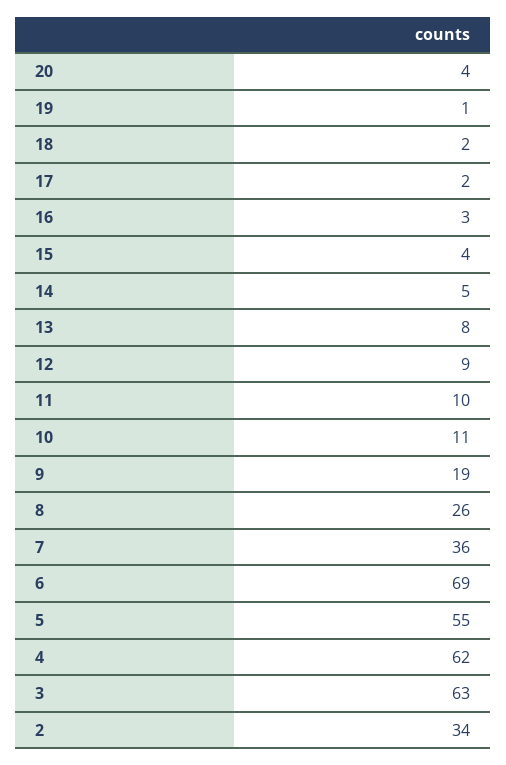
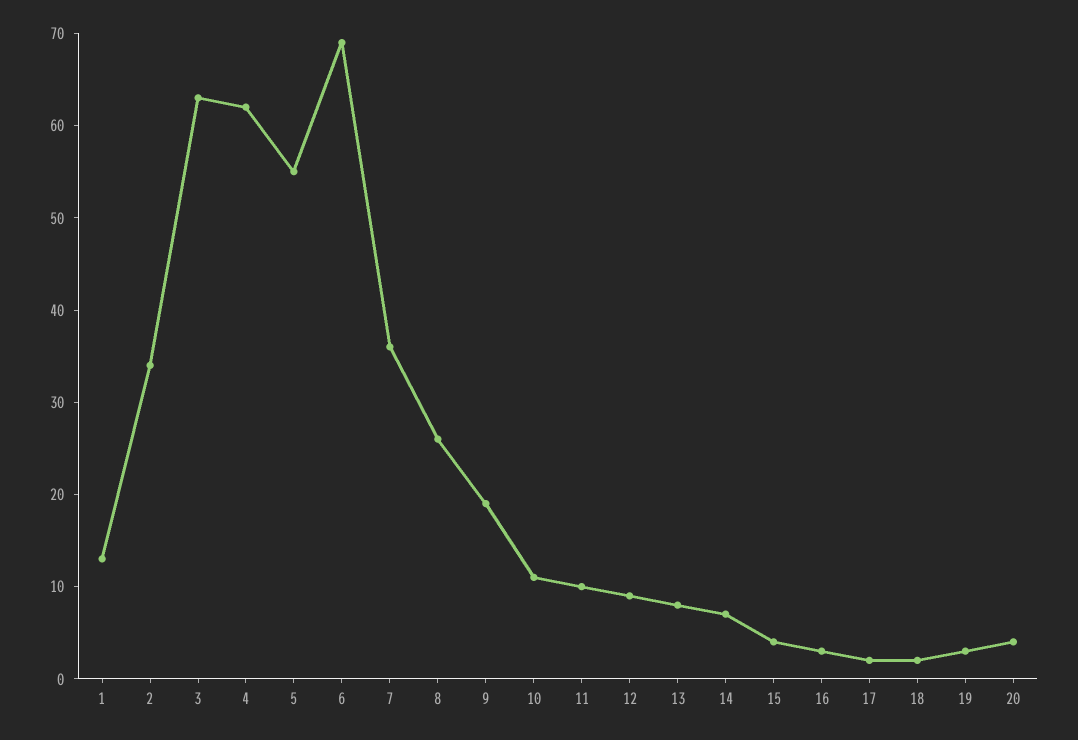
  {
    "20": 4,
-   "19": 1,
+   "19": 3,
    "18": 2,
    "17": 2,
    "16": 3,
    "15": 4,
-   "14": 5,
+   "14": 7,
    "13": 8,
    "12": 9,
    "11": 10,
    "10": 11,
    "9": 19,
    "8": 26,
    "7": 36,
    "6": 69,
    "5": 55,
    "4": 62,
    "3": 63,
-   "2": 34
+   "2": 34,
+   "1": 13
  }

